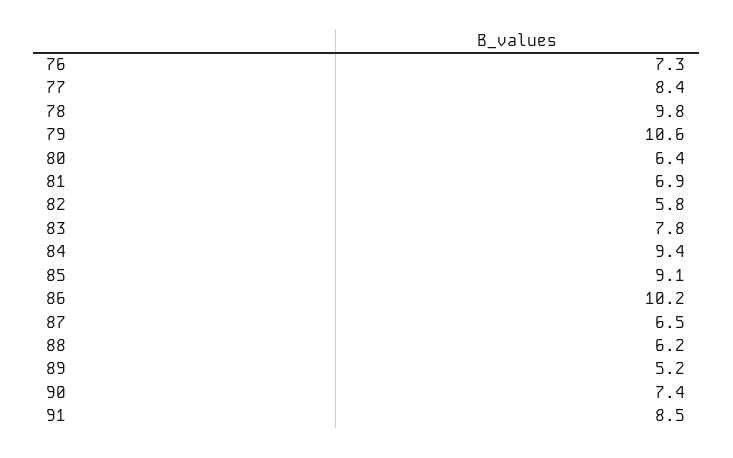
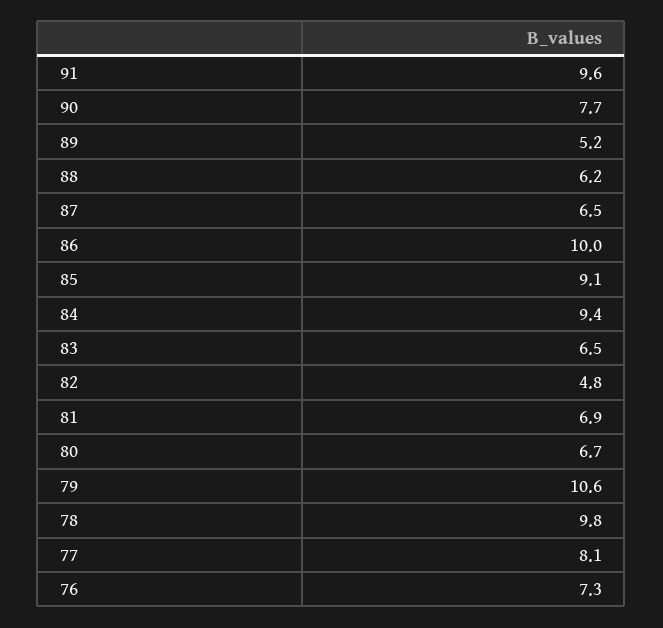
  {
    "76": 7.3,
-   "77": 8.4,
+   "77": 8.1,
    "78": 9.8,
    "79": 10.6,
-   "80": 6.4,
+   "80": 6.7,
    "81": 6.9,
-   "82": 5.8,
+   "82": 4.8,
-   "83": 7.8,
+   "83": 6.5,
    "84": 9.4,
    "85": 9.1,
-   "86": 10.2,
+   "86": 10,
    "87": 6.5,
    "88": 6.2,
    "89": 5.2,
-   "90": 7.4,
+   "90": 7.7,
-   "91": 8.5
+   "91": 9.6
  }

